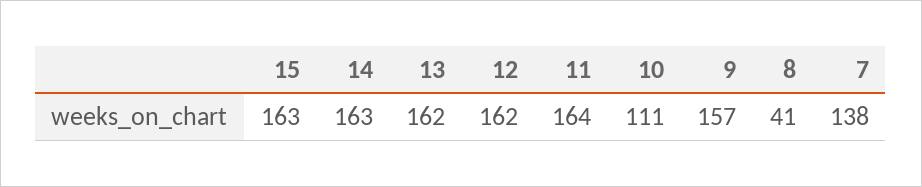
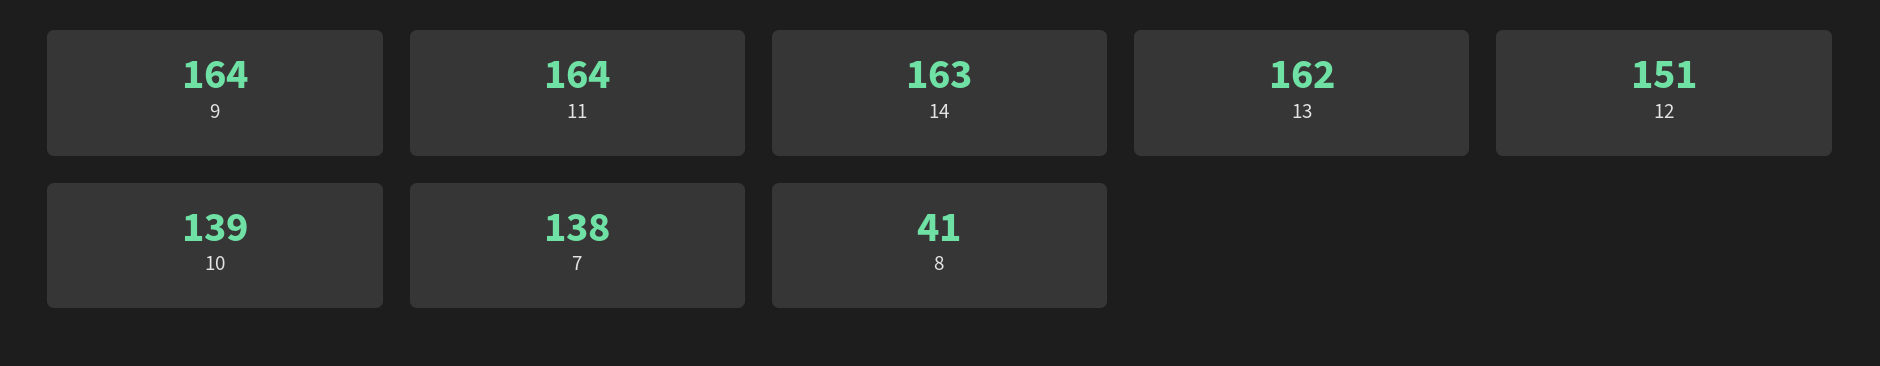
  {
-   "15": 163,
    "14": 163,
    "13": 162,
-   "12": 162,
+   "12": 151,
    "11": 164,
-   "10": 111,
+   "10": 139,
-   "9": 157,
+   "9": 164,
    "8": 41,
    "7": 138
  }

